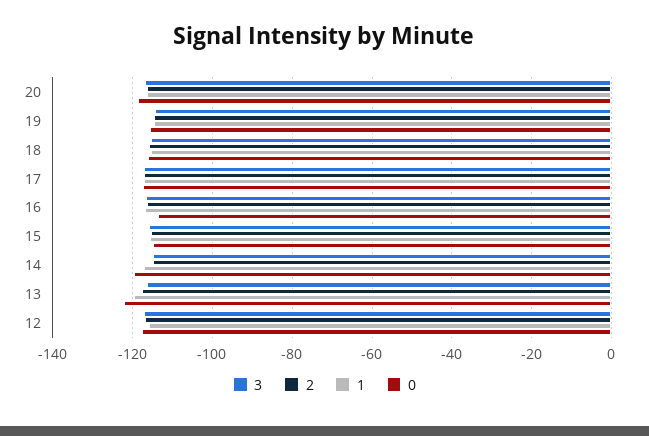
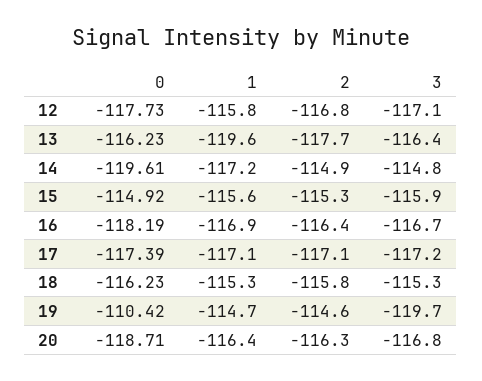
  {
    "3": {
      "20": -116.8,
-     "19": -114,
+     "19": -119.7,
      "18": -115.3,
      "17": -117.2,
      "16": -116.7,
      "15": -115.9,
      "14": -114.8,
      "13": -116.4,
      "12": -117.1
    },
    "2": {
      "20": -116.3,
      "19": -114.6,
      "18": -115.8,
      "17": -117.1,
      "16": -116.4,
      "15": -115.3,
      "14": -114.9,
      "13": -117.7,
      "12": -116.8
    },
    "1": {
      "20": -116.4,
      "19": -114.7,
      "18": -115.3,
      "17": -117.1,
      "16": -116.9,
      "15": -115.6,
      "14": -117.2,
      "13": -119.6,
      "12": -115.8
    },
    "0": {
      "20": -118.71,
-     "19": -116,
+     "19": -110.42,
      "18": -116.23,
      "17": -117.39,
-     "16": -114,
+     "16": -118.19,
      "15": -114.92,
      "14": -119.61,
-     "13": -122,
+     "13": -116.23,
      "12": -117.73
    }
  }

